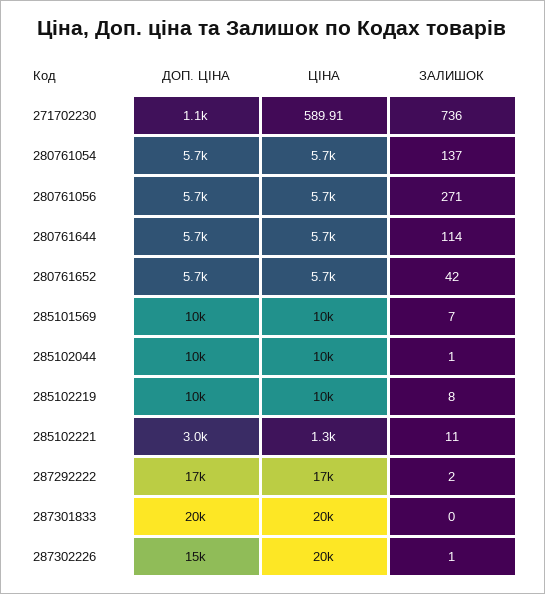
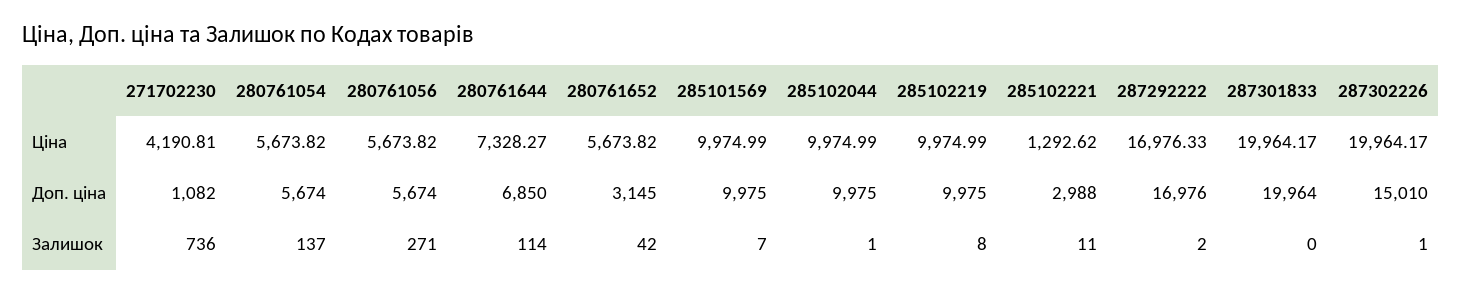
  {
    "ДОП. ЦІНА": {
      "271702230": 1082,
      "280761054": 5674,
      "280761056": 5674,
-     "280761644": 5700,
+     "280761644": 6850,
-     "280761652": 5700,
+     "280761652": 3145,
      "285101569": 9975,
      "285102044": 9975,
      "285102219": 9975,
      "285102221": 2988,
      "287292222": 16976,
      "287301833": 19964,
      "287302226": 15010
    },
    "ЦІНА": {
-     "271702230": 589.91,
+     "271702230": 4190.81,
      "280761054": 5673.82,
      "280761056": 5673.82,
-     "280761644": 5700,
+     "280761644": 7328.27,
      "280761652": 5673.82,
      "285101569": 9974.99,
      "285102044": 9974.99,
      "285102219": 9974.99,
      "285102221": 1292.62,
      "287292222": 16976.33,
      "287301833": 19964.17,
      "287302226": 19964.17
    },
    "ЗАЛИШОК": {
      "271702230": 736,
      "280761054": 137,
      "280761056": 271,
      "280761644": 114,
      "280761652": 42,
      "285101569": 7,
      "285102044": 1,
      "285102219": 8,
      "285102221": 11,
      "287292222": 2,
      "287301833": 0,
      "287302226": 1
    }
  }

